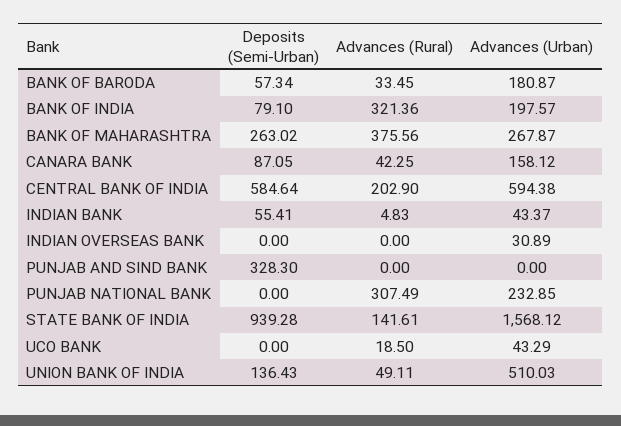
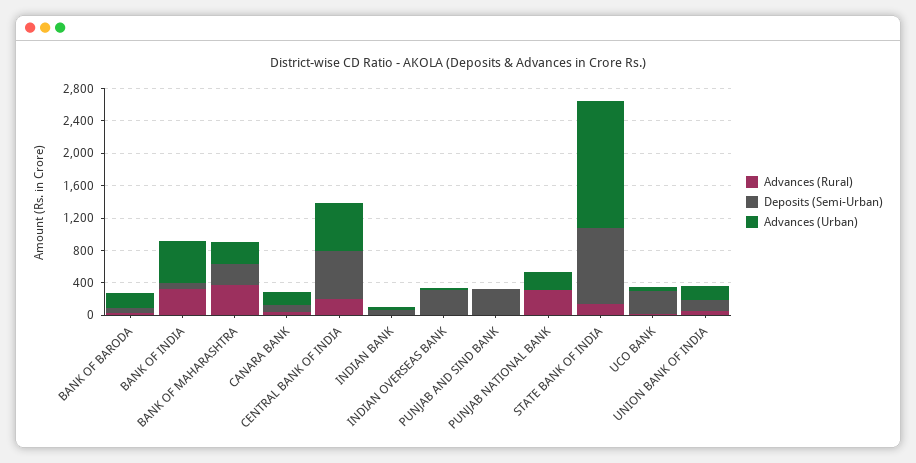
  {
    "Deposits (Semi-Urban)": {
      "BANK OF BARODA": 57.34,
      "BANK OF INDIA": 79.1,
      "BANK OF MAHARASHTRA": 263.02,
      "CANARA BANK": 87.05,
      "CENTRAL BANK OF INDIA": 584.64,
      "INDIAN BANK": 55.41,
-     "INDIAN OVERSEAS BANK": 0,
+     "INDIAN OVERSEAS BANK": 300,
      "PUNJAB AND SIND BANK": 328.3,
      "PUNJAB NATIONAL BANK": 0,
      "STATE BANK OF INDIA": 939.28,
-     "UCO BANK": 0,
+     "UCO BANK": 300,
      "UNION BANK OF INDIA": 136.43
    },
    "Advances (Rural)": {
      "BANK OF BARODA": 33.45,
      "BANK OF INDIA": 321.36,
      "BANK OF MAHARASHTRA": 375.56,
      "CANARA BANK": 42.25,
      "CENTRAL BANK OF INDIA": 202.9,
      "INDIAN BANK": 4.83,
      "INDIAN OVERSEAS BANK": 0,
      "PUNJAB AND SIND BANK": 0,
      "PUNJAB NATIONAL BANK": 307.49,
      "STATE BANK OF INDIA": 141.61,
      "UCO BANK": 18.5,
      "UNION BANK OF INDIA": 49.11
    },
    "Advances (Urban)": {
      "BANK OF BARODA": 180.87,
-     "BANK OF INDIA": 197.57,
+     "BANK OF INDIA": 500,
      "BANK OF MAHARASHTRA": 267.87,
      "CANARA BANK": 158.12,
      "CENTRAL BANK OF INDIA": 594.38,
      "INDIAN BANK": 43.37,
      "INDIAN OVERSEAS BANK": 30.89,
      "PUNJAB AND SIND BANK": 0,
      "PUNJAB NATIONAL BANK": 232.85,
      "STATE BANK OF INDIA": 1568.12,
      "UCO BANK": 43.29,
-     "UNION BANK OF INDIA": 510.03
+     "UNION BANK OF INDIA": 200
    }
  }

